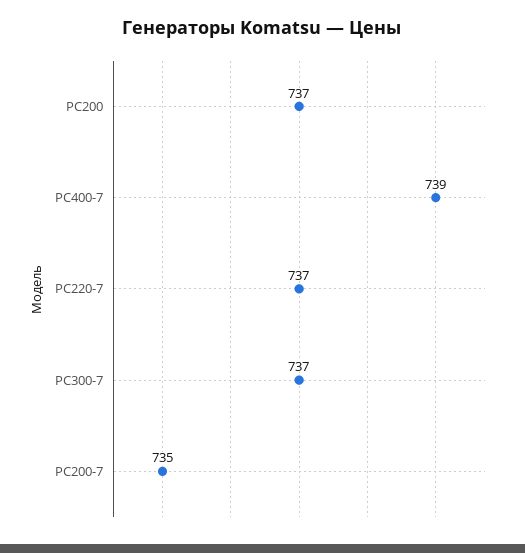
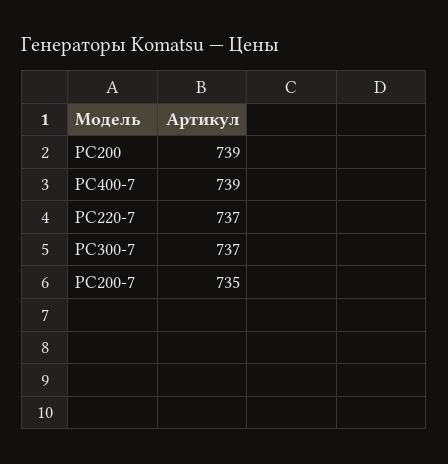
  {
-   "PC200": 737,
+   "PC200": 739,
    "PC400-7": 739,
    "PC220-7": 737,
    "PC300-7": 737,
    "PC200-7": 735
  }

